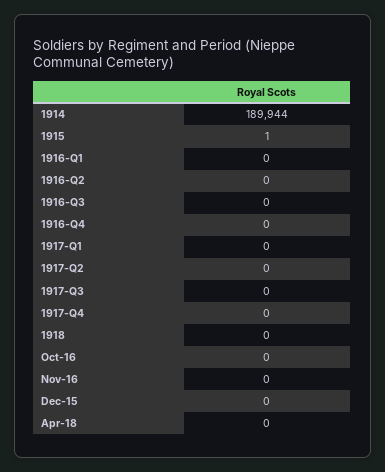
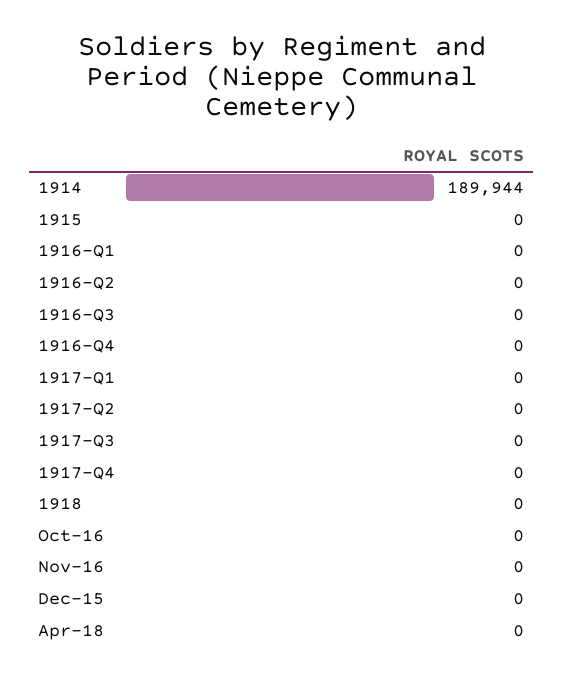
  {
    "1914": 189944,
-   "1915": 1,
+   "1915": 0,
    "1916-Q1": 0,
    "1916-Q2": 0,
    "1916-Q3": 0,
    "1916-Q4": 0,
    "1917-Q1": 0,
    "1917-Q2": 0,
    "1917-Q3": 0,
    "1917-Q4": 0,
    "1918": 0,
    "Oct-16": 0,
    "Nov-16": 0,
    "Dec-15": 0,
    "Apr-18": 0
  }

